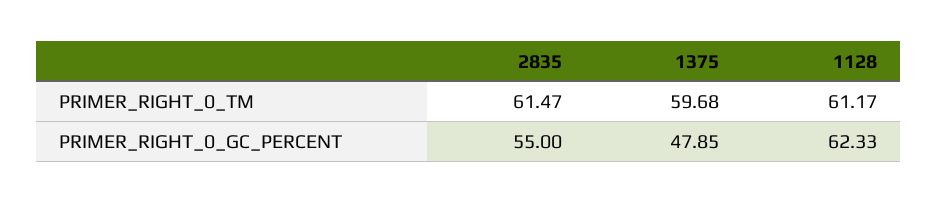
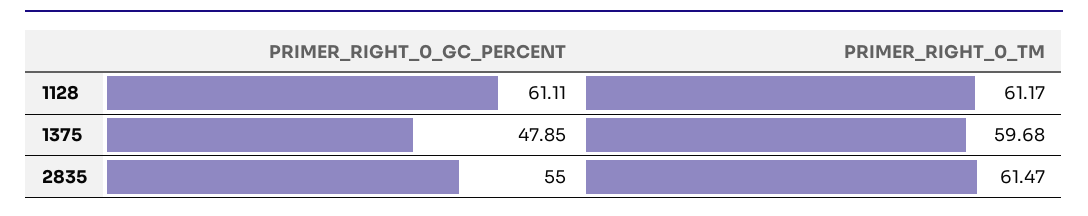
  {
    "2835": {
      "PRIMER_RIGHT_0_TM": 61.47,
      "PRIMER_RIGHT_0_GC_PERCENT": 55
    },
    "1375": {
      "PRIMER_RIGHT_0_TM": 59.68,
      "PRIMER_RIGHT_0_GC_PERCENT": 47.85
    },
    "1128": {
      "PRIMER_RIGHT_0_TM": 61.17,
-     "PRIMER_RIGHT_0_GC_PERCENT": 62.33
+     "PRIMER_RIGHT_0_GC_PERCENT": 61.11
    }
  }

